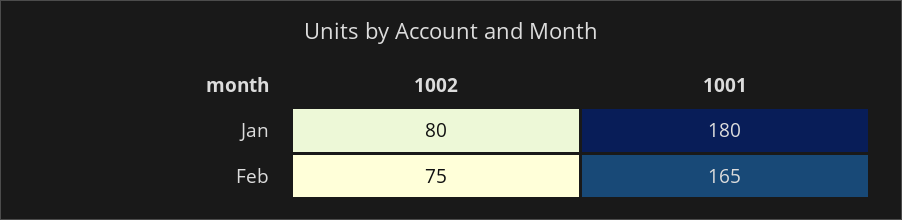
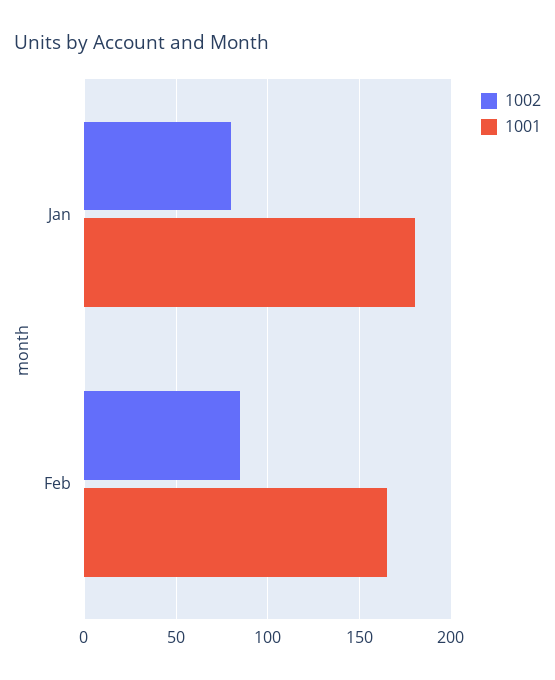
  {
    "1002": {
      "Jan": 80,
-     "Feb": 75
+     "Feb": 85
    },
    "1001": {
      "Jan": 180,
      "Feb": 165
    }
  }

